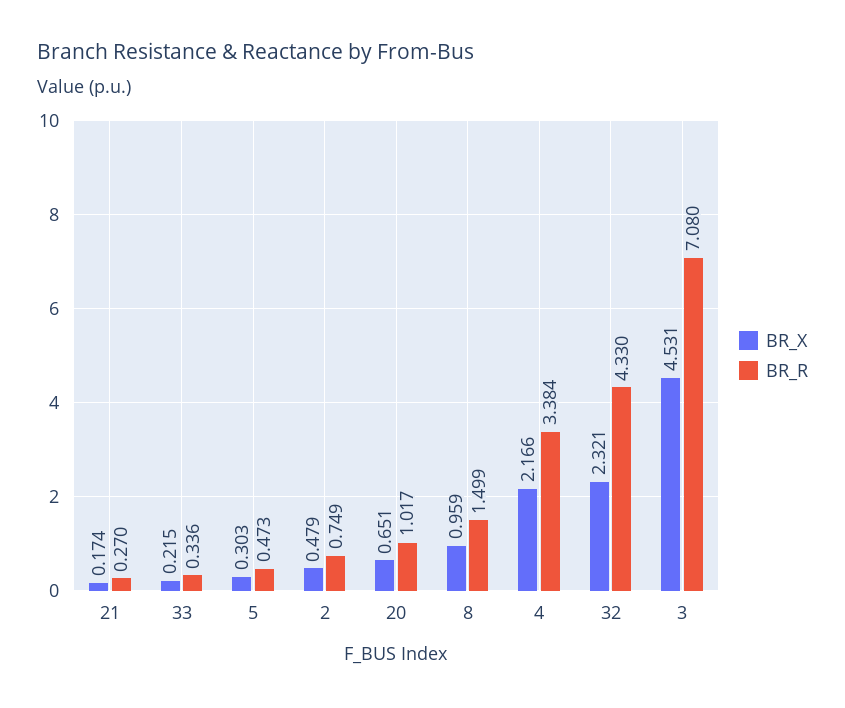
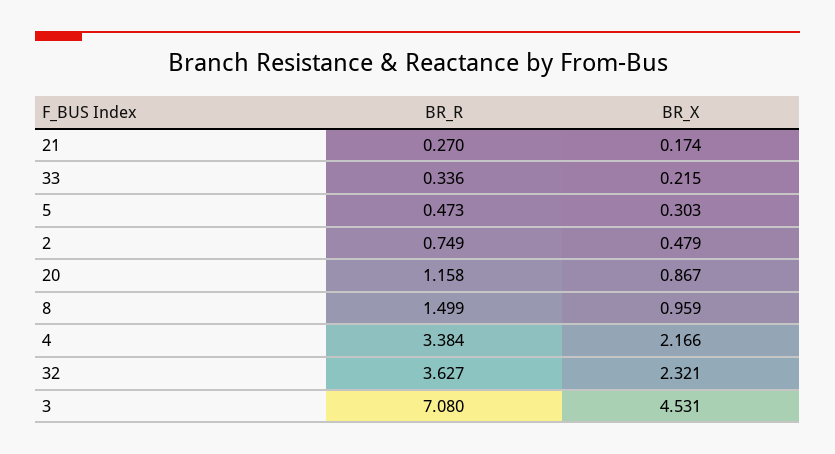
  {
    "BR_X": {
      "21": 0.174,
      "33": 0.215,
      "5": 0.303,
      "2": 0.479,
-     "20": 0.651,
+     "20": 0.867,
      "8": 0.959,
      "4": 2.166,
      "32": 2.321,
      "3": 4.531
    },
    "BR_R": {
      "21": 0.27,
      "33": 0.336,
      "5": 0.473,
      "2": 0.749,
-     "20": 1.017,
+     "20": 1.158,
      "8": 1.499,
      "4": 3.384,
-     "32": 4.33,
+     "32": 3.627,
      "3": 7.08
    }
  }

